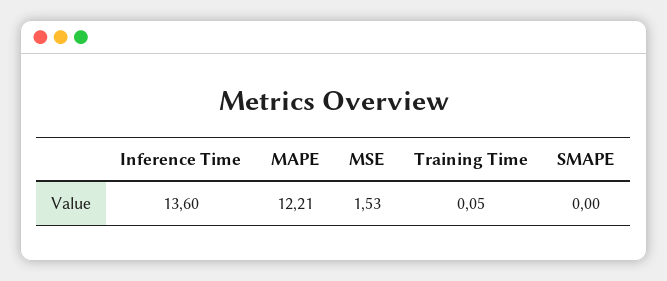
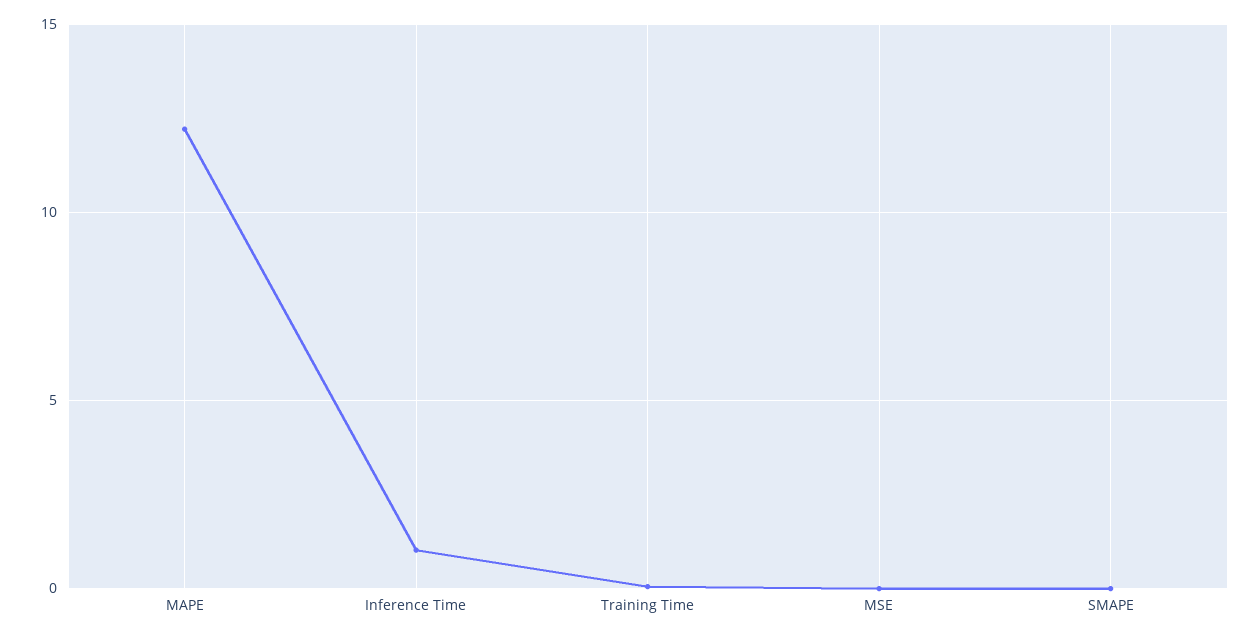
  {
-   "Inference Time": 13.6,
+   "Inference Time": 1,
    "MAPE": 12.21,
-   "MSE": 1.53,
+   "MSE": 0,
    "Training Time": 0.05,
    "SMAPE": 0
  }

